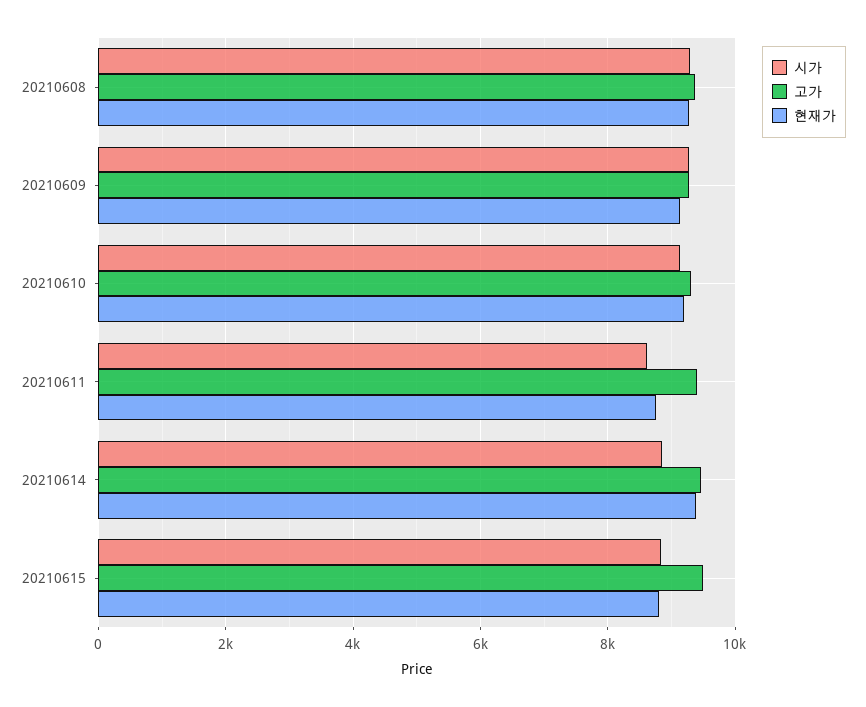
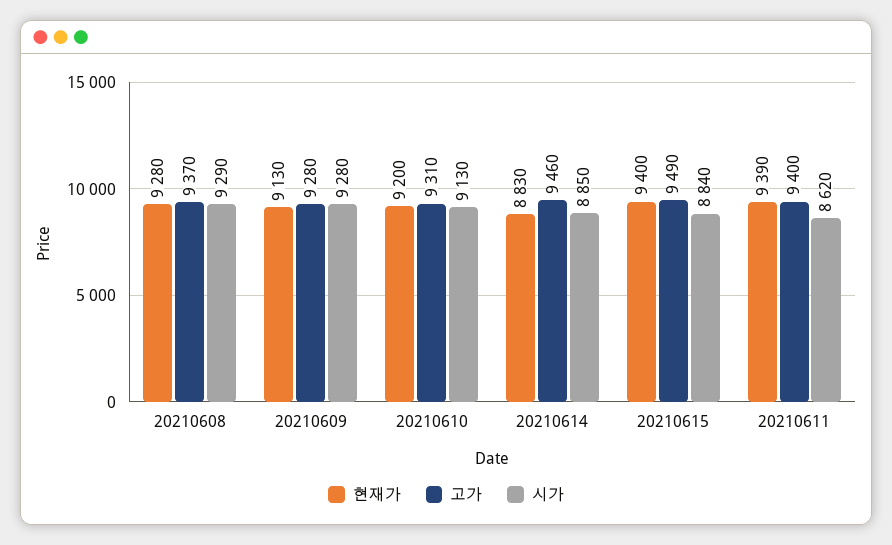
  {
    "시가": {
      "20210608": 9290,
      "20210609": 9280,
      "20210610": 9130,
      "20210611": 8620,
      "20210614": 8850,
      "20210615": 8840
    },
    "고가": {
      "20210608": 9370,
      "20210609": 9280,
      "20210610": 9310,
      "20210611": 9400,
      "20210614": 9460,
      "20210615": 9490
    },
    "현재가": {
      "20210608": 9280,
      "20210609": 9130,
      "20210610": 9200,
-     "20210611": 8800,
+     "20210611": 9390,
-     "20210614": 9400,
+     "20210614": 8830,
-     "20210615": 8800
+     "20210615": 9400
    }
  }

